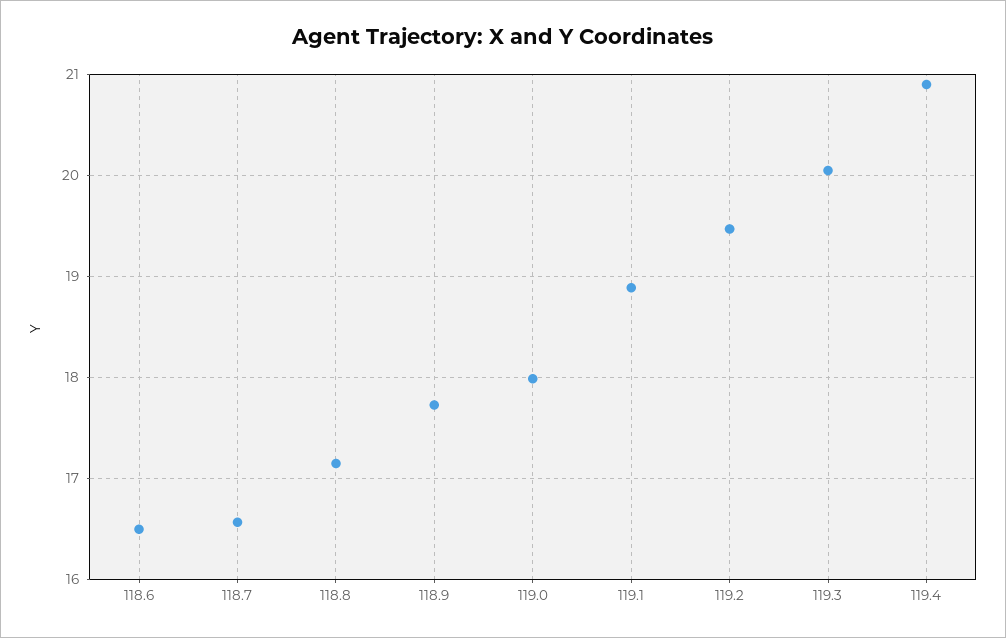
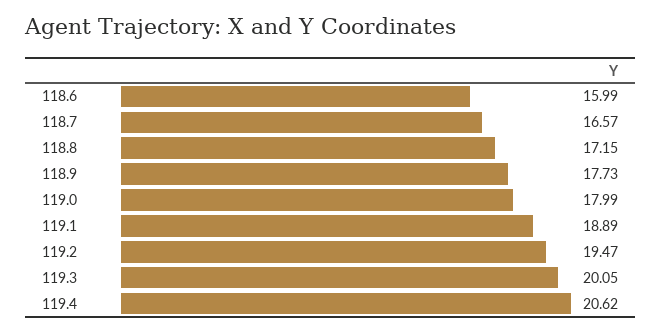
  {
-   "118.6": 16.5,
+   "118.6": 15.99,
    "118.7": 16.57,
    "118.8": 17.15,
    "118.9": 17.73,
    "119.0": 17.99,
    "119.1": 18.89,
    "119.2": 19.47,
    "119.3": 20.05,
-   "119.4": 20.9
+   "119.4": 20.62
  }

